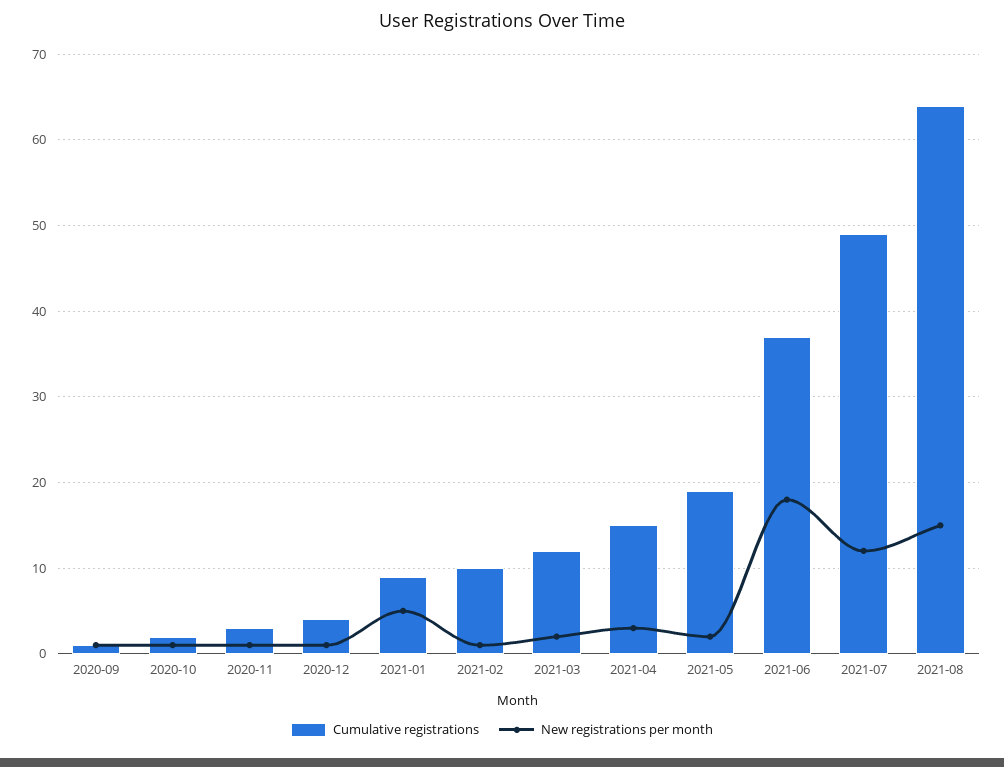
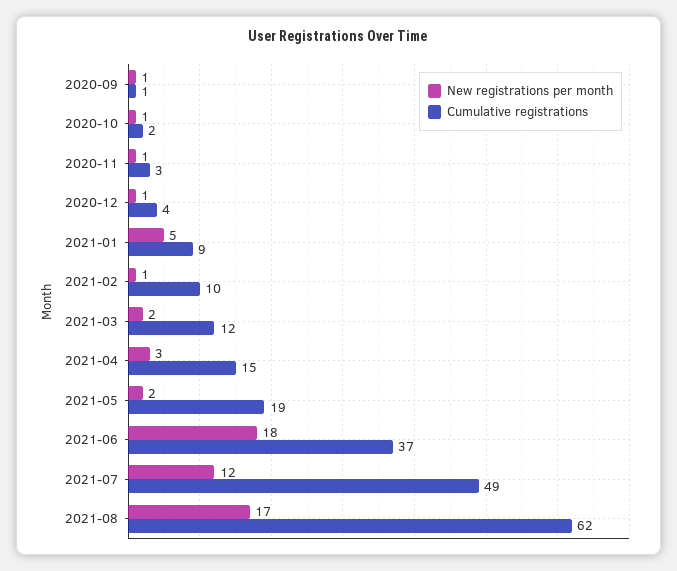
  {
    "Cumulative registrations": {
      "2020-09": 1,
      "2020-10": 2,
      "2020-11": 3,
      "2020-12": 4,
      "2021-01": 9,
      "2021-02": 10,
      "2021-03": 12,
      "2021-04": 15,
      "2021-05": 19,
      "2021-06": 37,
      "2021-07": 49,
-     "2021-08": 64
+     "2021-08": 62
    },
    "New registrations per month": {
      "2020-09": 1,
      "2020-10": 1,
      "2020-11": 1,
      "2020-12": 1,
      "2021-01": 5,
      "2021-02": 1,
      "2021-03": 2,
      "2021-04": 3,
      "2021-05": 2,
      "2021-06": 18,
      "2021-07": 12,
-     "2021-08": 15
+     "2021-08": 17
    }
  }

